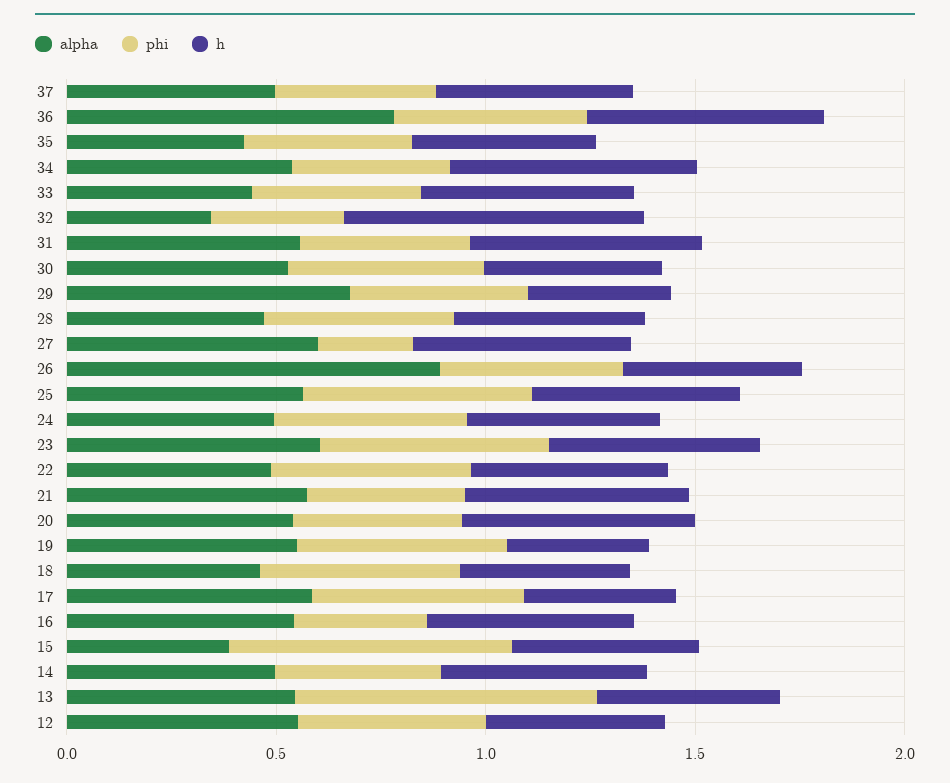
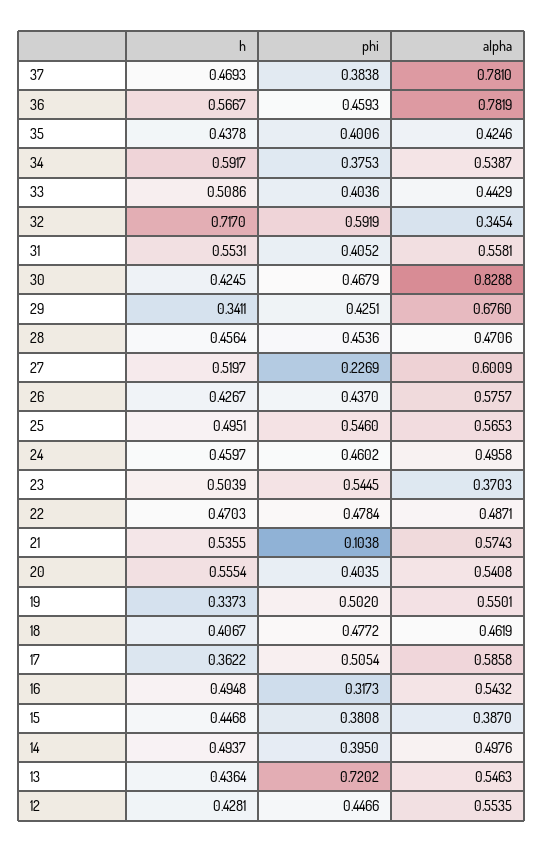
  {
    "alpha": {
-     "37": 0.5,
+     "37": 0.781,
      "36": 0.7819,
      "35": 0.4246,
      "34": 0.5387,
      "33": 0.4429,
      "32": 0.3454,
      "31": 0.5581,
-     "30": 0.5,
+     "30": 0.8288,
      "29": 0.676,
      "28": 0.4706,
      "27": 0.6009,
-     "26": 0.9,
+     "26": 0.5757,
      "25": 0.5653,
      "24": 0.4958,
-     "23": 0.6,
+     "23": 0.3703,
      "22": 0.4871,
      "21": 0.5743,
      "20": 0.5408,
      "19": 0.5501,
      "18": 0.4619,
      "17": 0.5858,
      "16": 0.5432,
      "15": 0.387,
      "14": 0.4976,
      "13": 0.5463,
      "12": 0.5535
    },
    "phi": {
      "37": 0.3838,
      "36": 0.4593,
      "35": 0.4006,
      "34": 0.3753,
      "33": 0.4036,
-     "32": 0.3,
+     "32": 0.5919,
      "31": 0.4052,
      "30": 0.4679,
      "29": 0.4251,
      "28": 0.4536,
      "27": 0.2269,
      "26": 0.437,
      "25": 0.546,
      "24": 0.4602,
      "23": 0.5445,
      "22": 0.4784,
-     "21": 0.4,
+     "21": 0.1038,
      "20": 0.4035,
      "19": 0.502,
      "18": 0.4772,
      "17": 0.5054,
      "16": 0.3173,
-     "15": 0.7,
+     "15": 0.3808,
      "14": 0.395,
      "13": 0.7202,
      "12": 0.4466
    },
    "h": {
      "37": 0.4693,
      "36": 0.5667,
      "35": 0.4378,
      "34": 0.5917,
      "33": 0.5086,
      "32": 0.717,
      "31": 0.5531,
      "30": 0.4245,
      "29": 0.3411,
      "28": 0.4564,
      "27": 0.5197,
      "26": 0.4267,
      "25": 0.4951,
      "24": 0.4597,
      "23": 0.5039,
      "22": 0.4703,
      "21": 0.5355,
      "20": 0.5554,
      "19": 0.3373,
      "18": 0.4067,
      "17": 0.3622,
      "16": 0.4948,
      "15": 0.4468,
      "14": 0.4937,
      "13": 0.4364,
      "12": 0.4281
    }
  }

